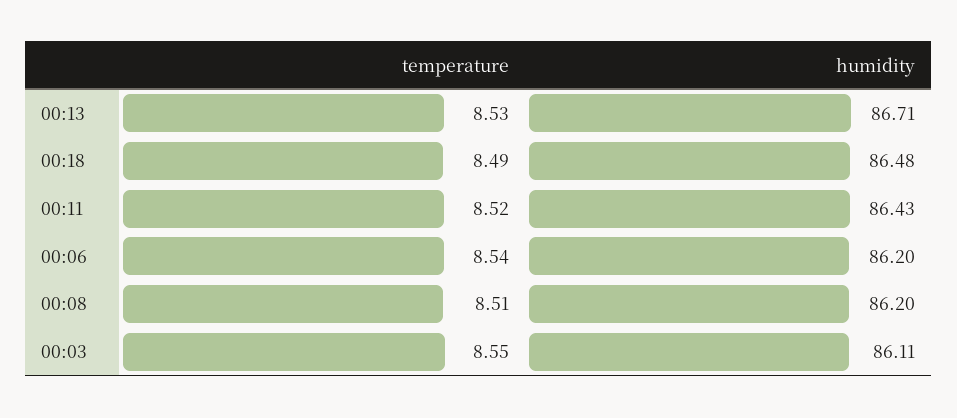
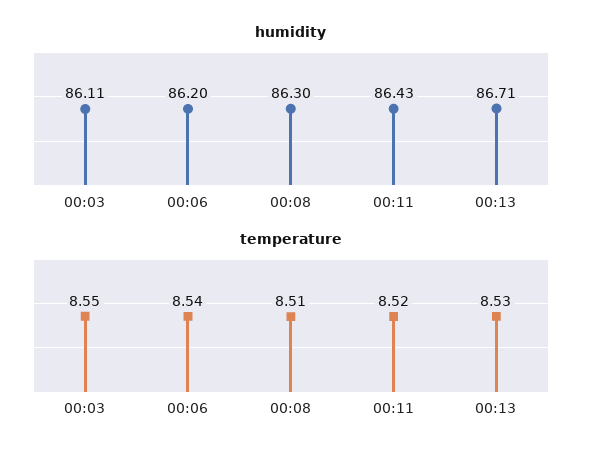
  {
    "temperature": {
      "00:13": 8.53,
-     "00:18": 8.49,
      "00:11": 8.52,
      "00:06": 8.54,
      "00:08": 8.51,
      "00:03": 8.55
    },
    "humidity": {
      "00:13": 86.71,
-     "00:18": 86.48,
      "00:11": 86.43,
      "00:06": 86.2,
-     "00:08": 86.2,
+     "00:08": 86.3,
      "00:03": 86.11
    }
  }

